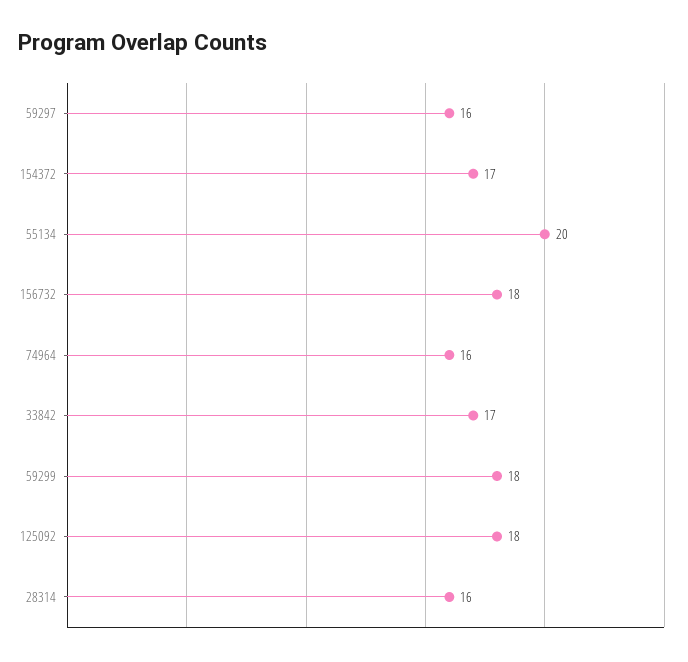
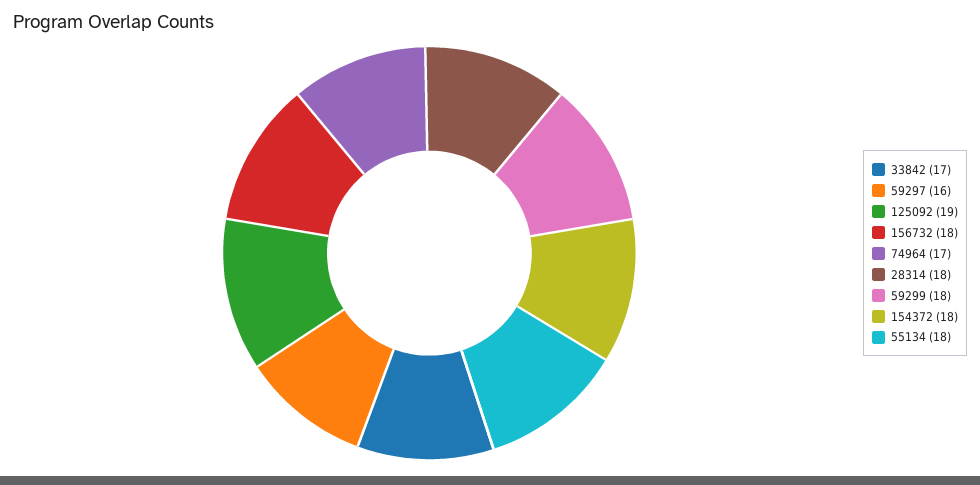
  {
    "59297": 16,
-   "154372": 17,
+   "154372": 18,
-   "55134": 20,
+   "55134": 18,
    "156732": 18,
-   "74964": 16,
+   "74964": 17,
    "33842": 17,
    "59299": 18,
-   "125092": 18,
+   "125092": 19,
-   "28314": 16
+   "28314": 18
  }

